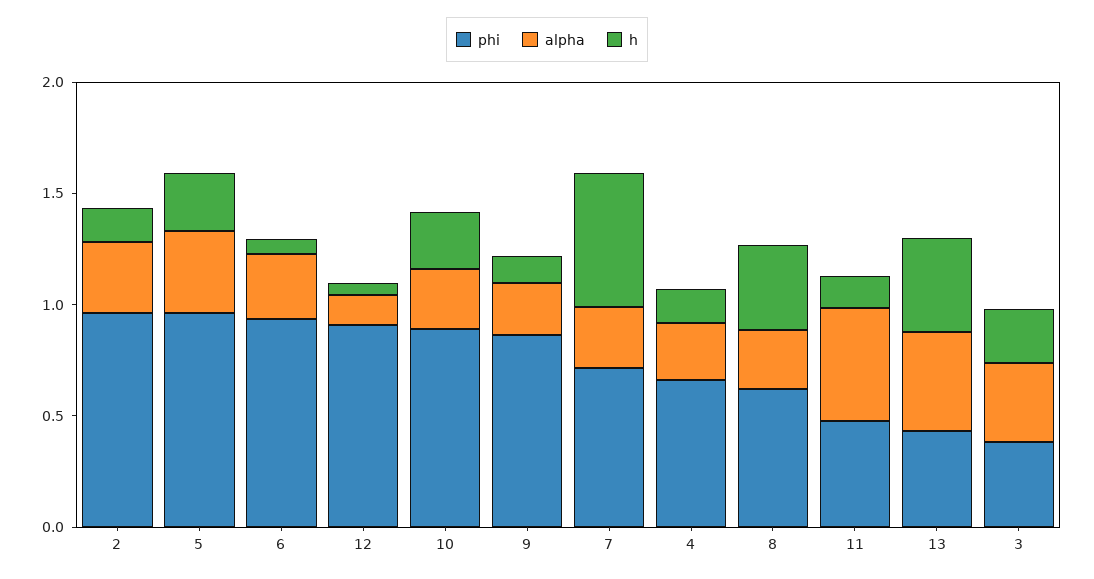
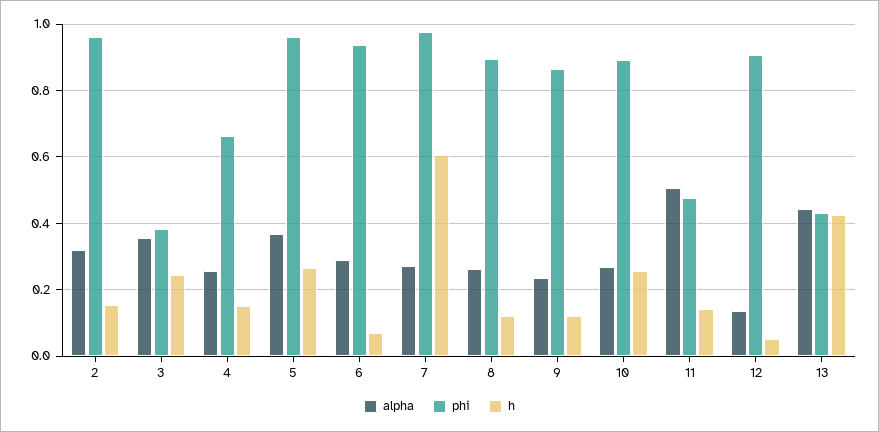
  {
    "phi": {
      "2": 0.96,
      "5": 0.96,
      "6": 0.94,
      "12": 0.9,
      "10": 0.9,
      "9": 0.86,
-     "7": 0.7,
+     "7": 0.98,
      "4": 0.66,
-     "8": 0.6,
+     "8": 0.9,
      "11": 0.48,
      "13": 0.44,
      "3": 0.38
    },
    "alpha": {
      "2": 0.32,
      "5": 0.36,
      "6": 0.28,
      "12": 0.14,
      "10": 0.26,
      "9": 0.24,
      "7": 0.28,
      "4": 0.26,
      "8": 0.26,
      "11": 0.5,
      "13": 0.44,
      "3": 0.36
    },
    "h": {
      "2": 0.16,
      "5": 0.26,
      "6": 0.06,
      "12": 0.06,
      "10": 0.26,
      "9": 0.12,
      "7": 0.6,
      "4": 0.16,
-     "8": 0.4,
+     "8": 0.12,
      "11": 0.14,
      "13": 0.42,
      "3": 0.24
    }
  }

